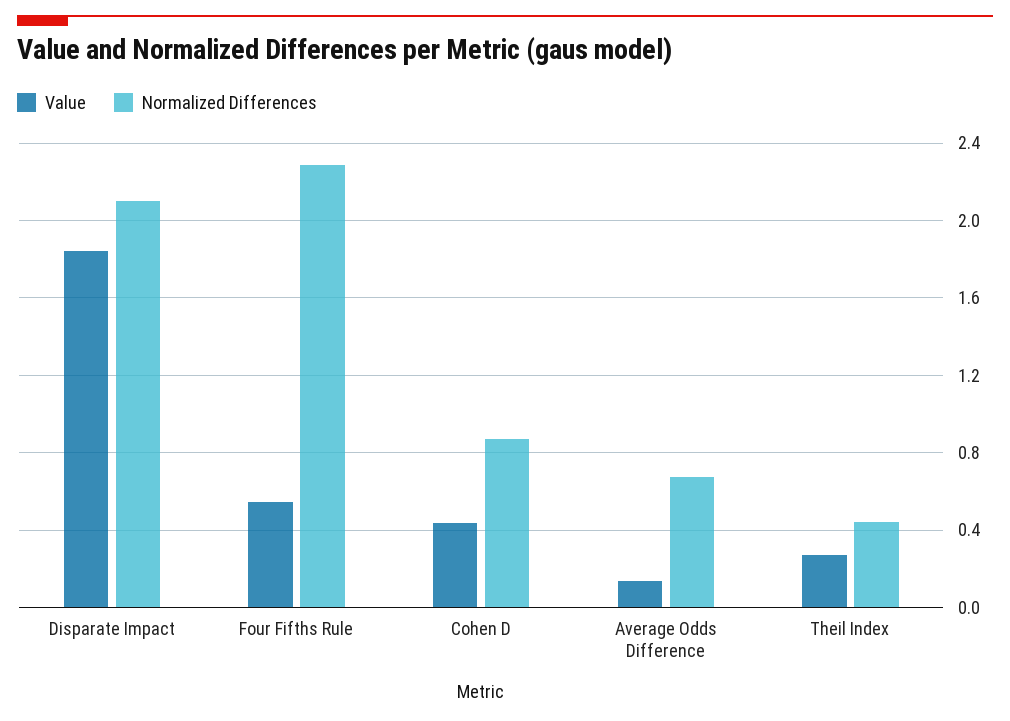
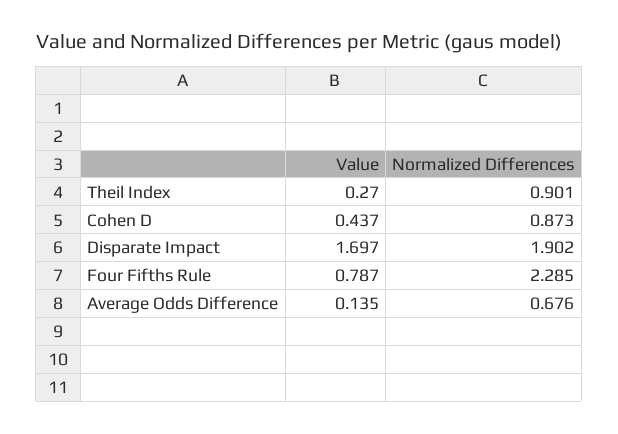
  {
    "Value": {
-     "Disparate Impact": 1.85,
+     "Disparate Impact": 1.697,
-     "Four Fifths Rule": 0.55,
+     "Four Fifths Rule": 0.787,
      "Cohen D": 0.437,
      "Average Odds Difference": 0.135,
      "Theil Index": 0.27
    },
    "Normalized Differences": {
-     "Disparate Impact": 2.1,
+     "Disparate Impact": 1.902,
      "Four Fifths Rule": 2.285,
      "Cohen D": 0.873,
      "Average Odds Difference": 0.676,
-     "Theil Index": 0.45
+     "Theil Index": 0.901
    }
  }

